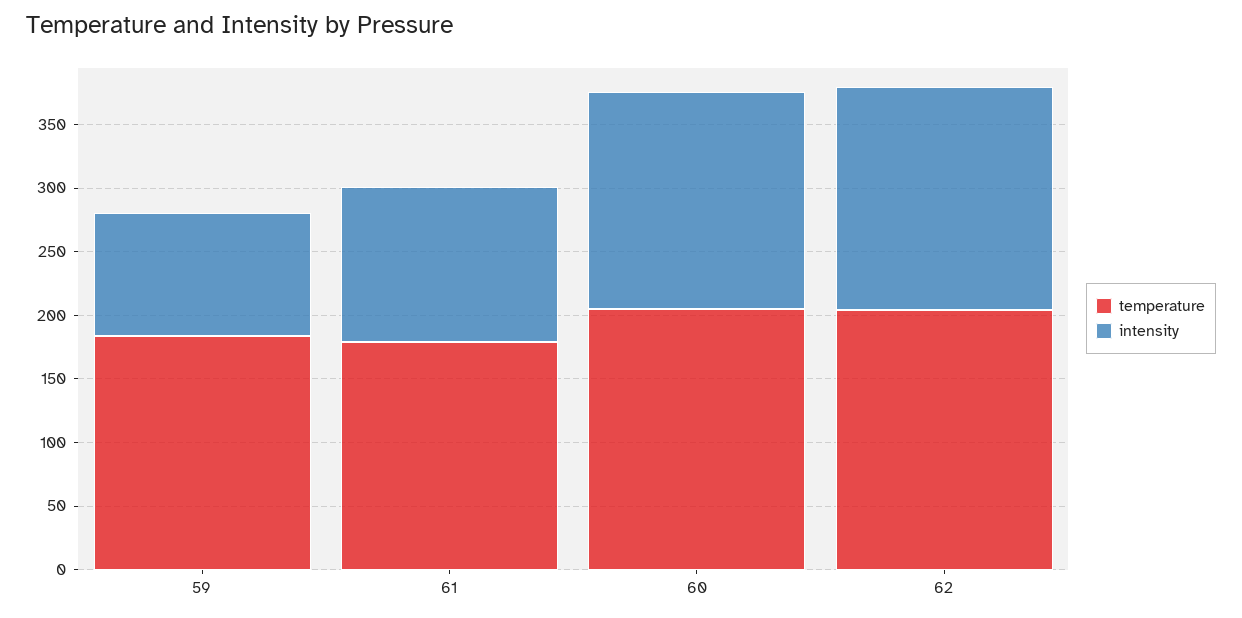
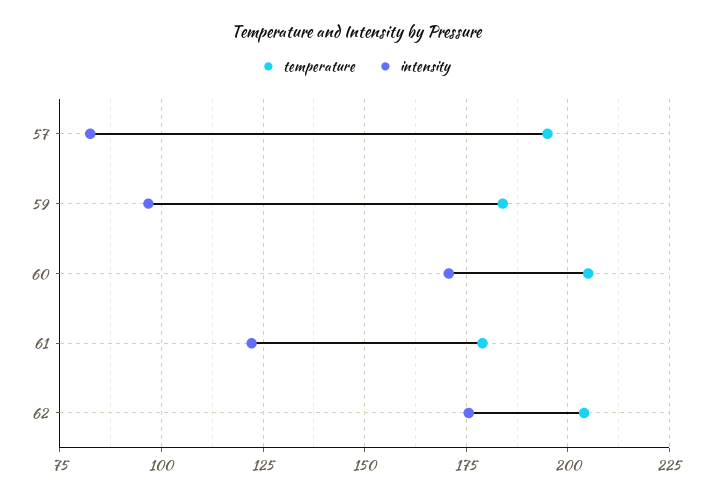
  {
    "temperature": {
      "59": 185,
      "61": 180,
      "60": 205,
-     "62": 205
+     "62": 205,
+     "57": 195
    },
    "intensity": {
      "59": 97.5,
      "61": 122.5,
      "60": 170,
-     "62": 175
+     "62": 175,
+     "57": 82.5
    }
  }

